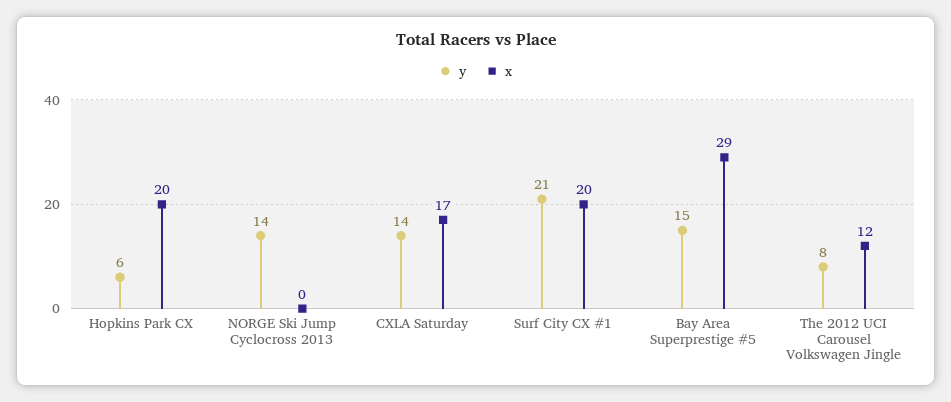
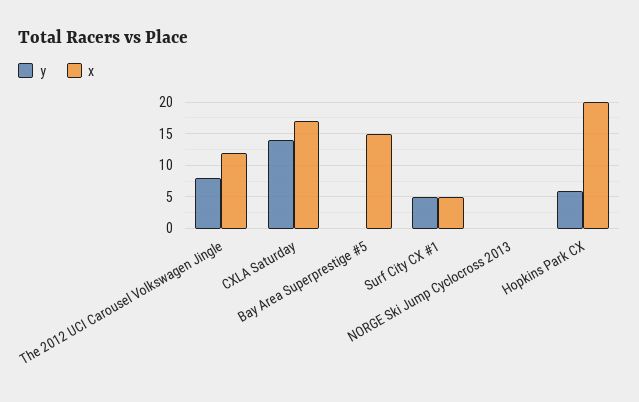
  {
    "y": {
      "Hopkins Park CX": 6,
-     "NORGE Ski Jump Cyclocross 2013": 14,
+     "NORGE Ski Jump Cyclocross 2013": 0,
      "CXLA Saturday": 14,
-     "Surf City CX #1": 21,
+     "Surf City CX #1": 5,
-     "Bay Area Superprestige #5": 15,
+     "Bay Area Superprestige #5": 0,
      "The 2012 UCI Carousel Volkswagen Jingle": 8
    },
    "x": {
      "Hopkins Park CX": 20,
      "NORGE Ski Jump Cyclocross 2013": 0,
      "CXLA Saturday": 17,
-     "Surf City CX #1": 20,
+     "Surf City CX #1": 5,
-     "Bay Area Superprestige #5": 29,
+     "Bay Area Superprestige #5": 15,
      "The 2012 UCI Carousel Volkswagen Jingle": 12
    }
  }

